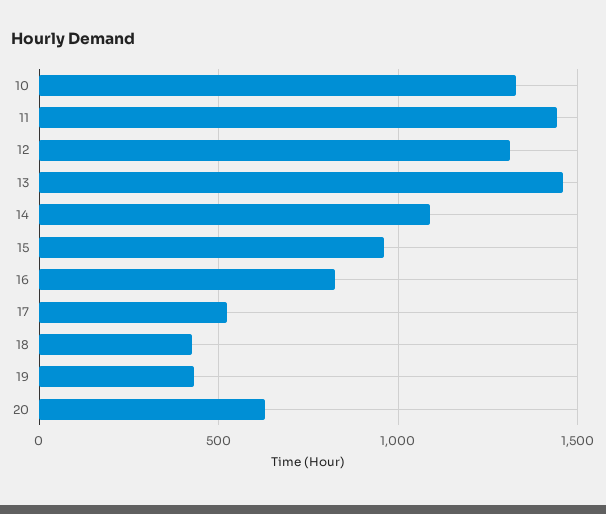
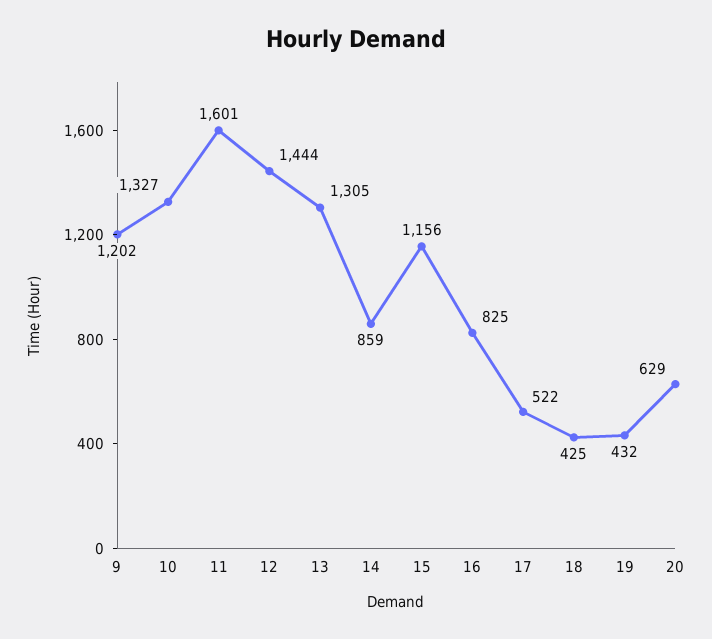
  {
    "10": 1327,
-   "11": 1450,
+   "11": 1601,
-   "12": 1300,
+   "12": 1444,
-   "13": 1450,
+   "13": 1305,
-   "14": 1100,
+   "14": 859,
-   "15": 950,
+   "15": 1156,
    "16": 825,
    "17": 522,
    "18": 425,
    "19": 432,
-   "20": 629
+   "20": 629,
+   "9": 1202
  }

